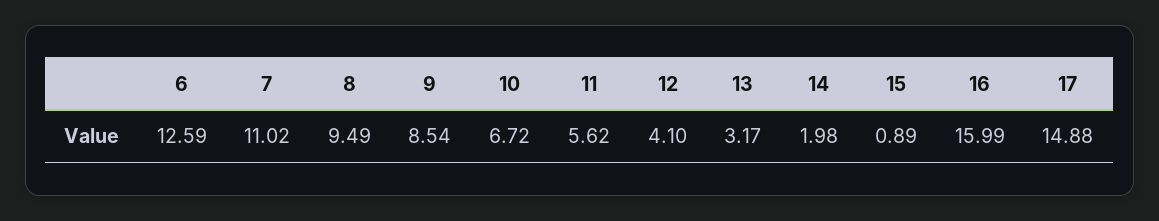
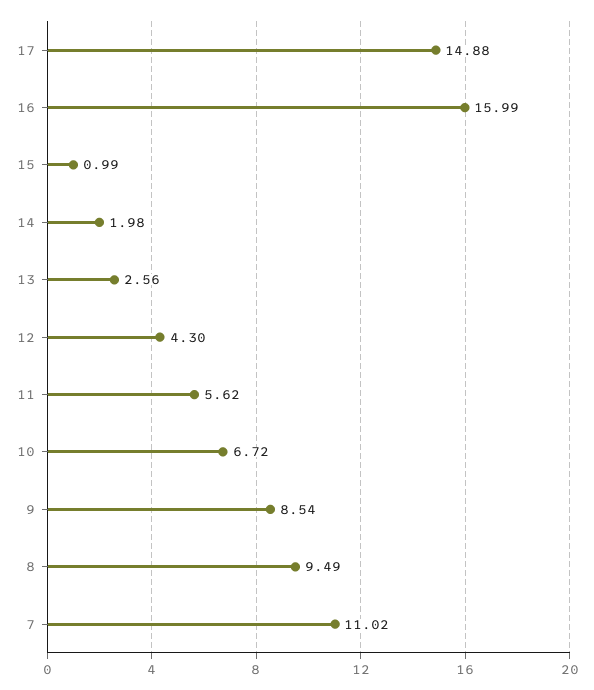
  {
-   "6": 12.59,
    "7": 11.02,
    "8": 9.49,
    "9": 8.54,
    "10": 6.72,
    "11": 5.62,
-   "12": 4.1,
+   "12": 4.3,
-   "13": 3.17,
+   "13": 2.56,
    "14": 1.98,
-   "15": 0.89,
+   "15": 0.99,
    "16": 15.99,
    "17": 14.88
  }

